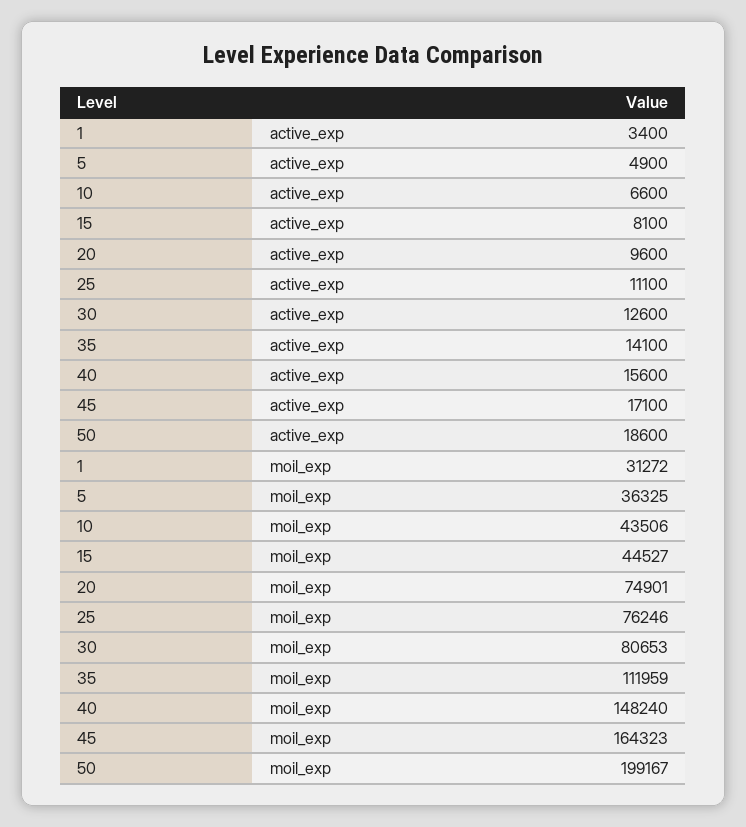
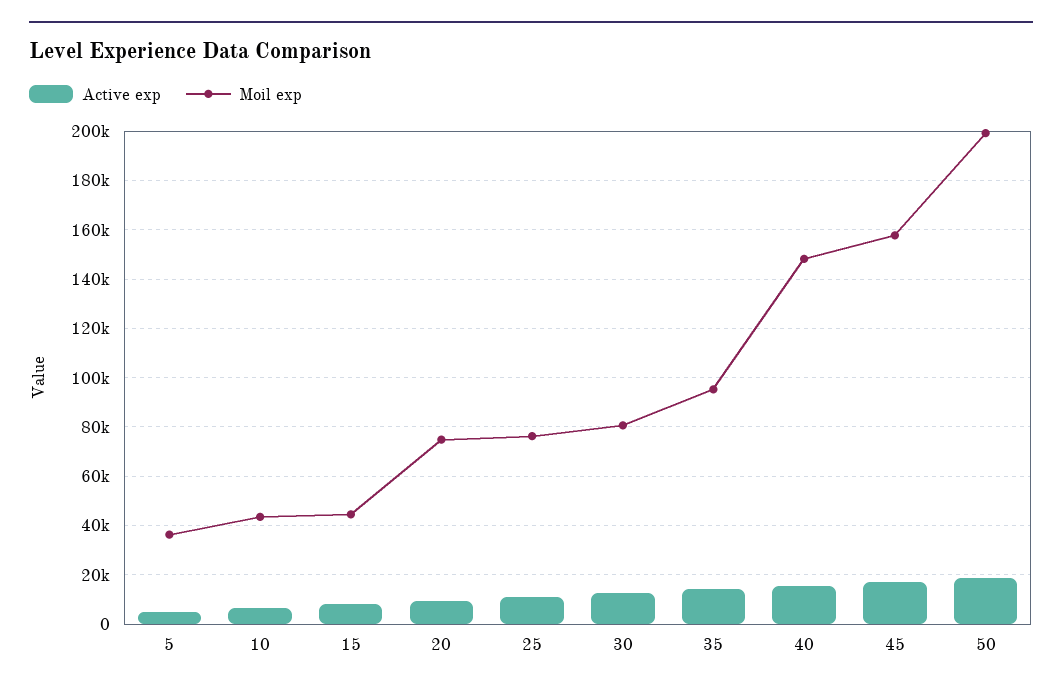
  {
    "active_exp": {
-     "1": 3400,
      "5": 4900,
      "10": 6600,
      "15": 8100,
      "20": 9600,
      "25": 11100,
      "30": 12600,
      "35": 14100,
      "40": 15600,
      "45": 17100,
      "50": 18600
    },
    "moil_exp": {
-     "1": 31272,
      "5": 36325,
      "10": 43506,
      "15": 44527,
      "20": 74901,
      "25": 76246,
      "30": 80653,
-     "35": 111959,
+     "35": 95000,
      "40": 148240,
-     "45": 164323,
+     "45": 157500,
      "50": 199167
    }
  }

